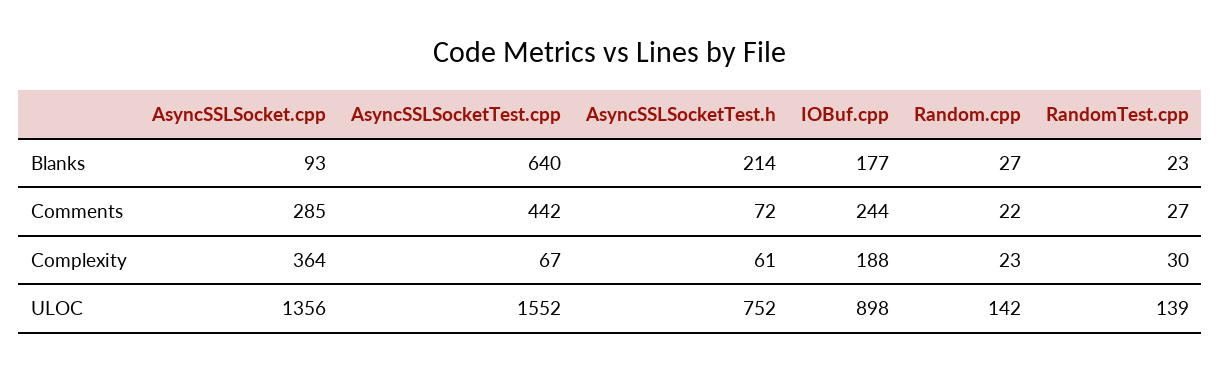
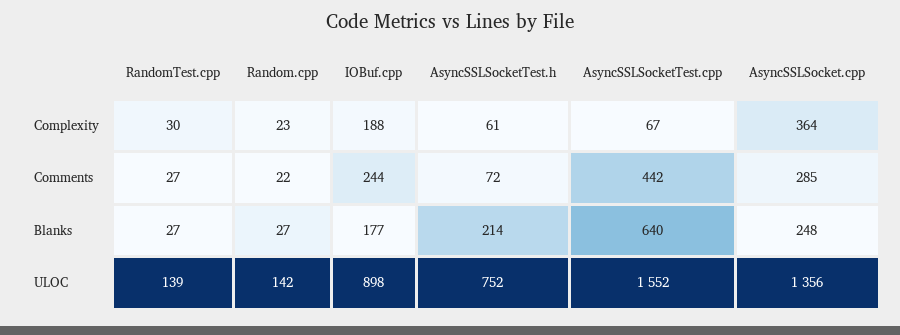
  {
    "AsyncSSLSocket.cpp": {
-     "Blanks": 93,
+     "Blanks": 248,
      "Comments": 285,
      "Complexity": 364,
      "ULOC": 1356
    },
    "AsyncSSLSocketTest.cpp": {
      "Blanks": 640,
      "Comments": 442,
      "Complexity": 67,
      "ULOC": 1552
    },
    "AsyncSSLSocketTest.h": {
      "Blanks": 214,
      "Comments": 72,
      "Complexity": 61,
      "ULOC": 752
    },
    "IOBuf.cpp": {
      "Blanks": 177,
      "Comments": 244,
      "Complexity": 188,
      "ULOC": 898
    },
    "Random.cpp": {
      "Blanks": 27,
      "Comments": 22,
      "Complexity": 23,
      "ULOC": 142
    },
    "RandomTest.cpp": {
-     "Blanks": 23,
+     "Blanks": 27,
      "Comments": 27,
      "Complexity": 30,
      "ULOC": 139
    }
  }

